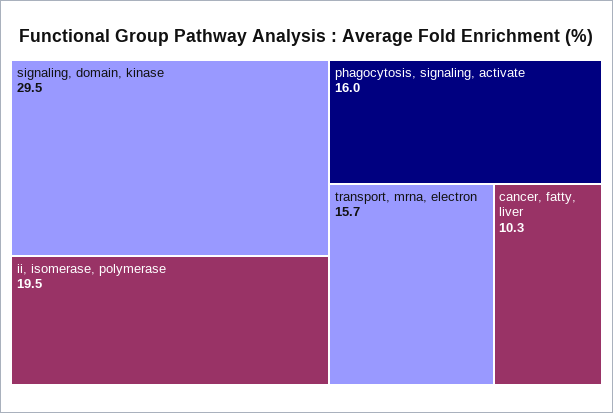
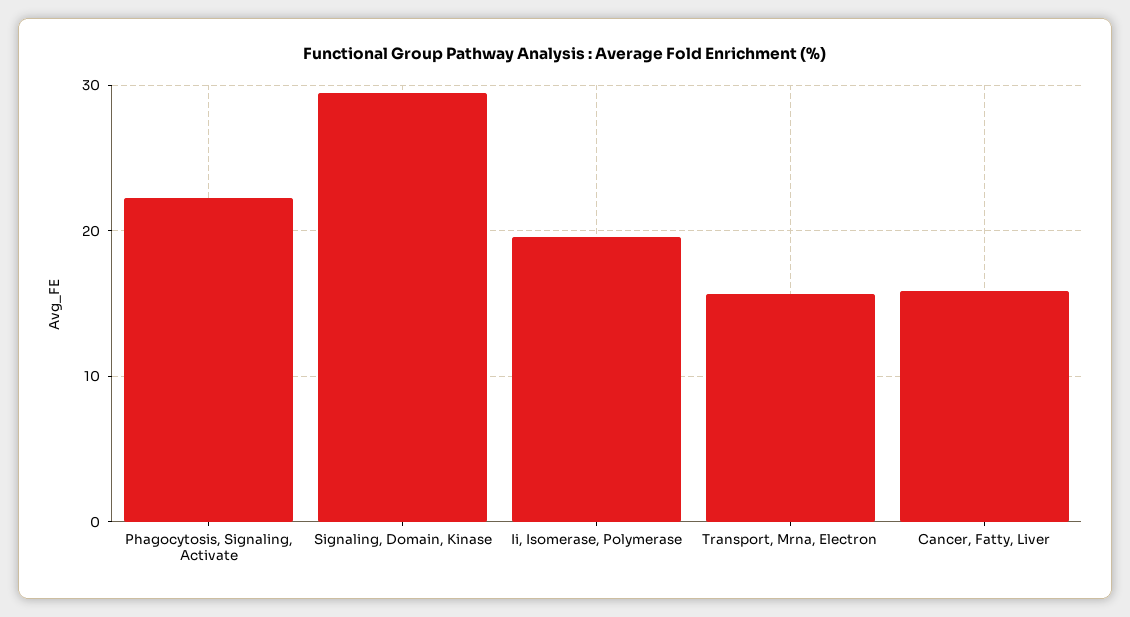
  {
    "signaling, domain, kinase": 29.5,
    "ii, isomerase, polymerase": 19.5,
-   "phagocytosis, signaling, activate": 16,
+   "phagocytosis, signaling, activate": 22,
    "transport, mrna, electron": 15.7,
-   "cancer, fatty, liver": 10.3
+   "cancer, fatty, liver": 16
  }

